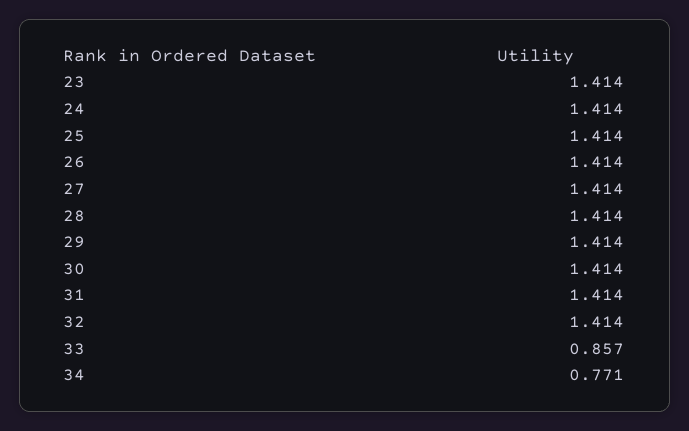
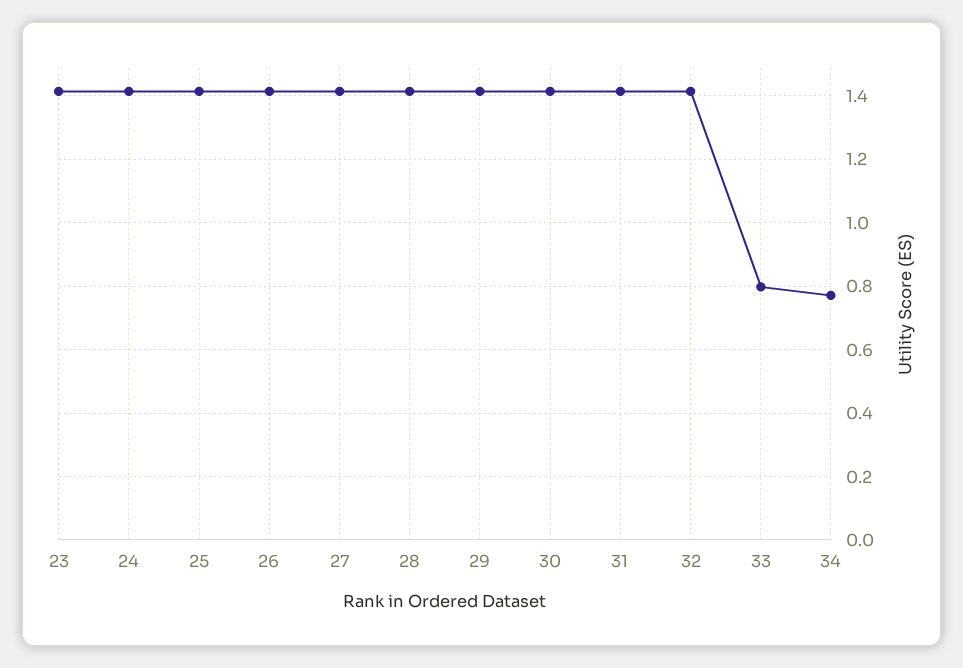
  {
    "23": 1.414,
    "24": 1.414,
    "25": 1.414,
    "26": 1.414,
    "27": 1.414,
    "28": 1.414,
    "29": 1.414,
    "30": 1.414,
    "31": 1.414,
    "32": 1.414,
-   "33": 0.857,
+   "33": 0.8,
    "34": 0.771
  }

